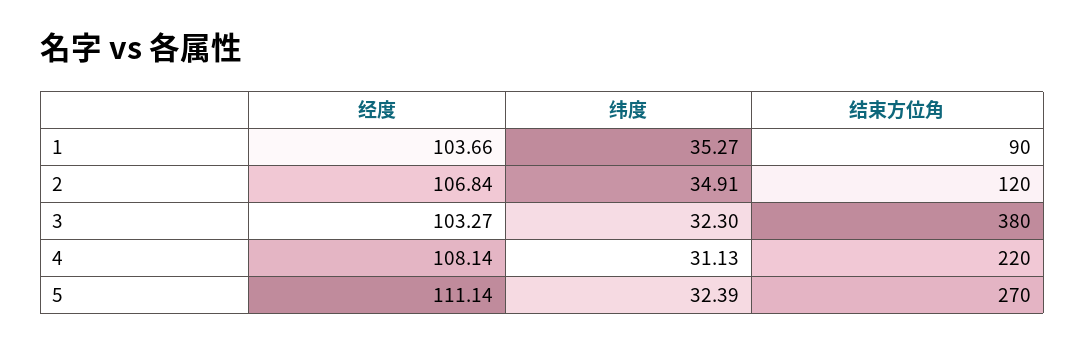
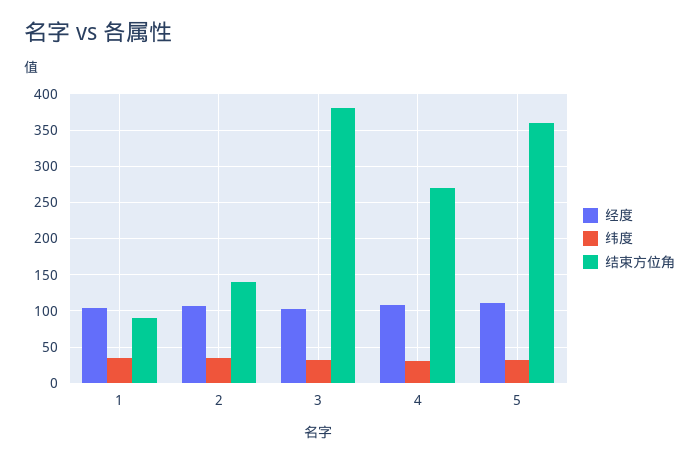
  {
    "经度": {
      "1": 103.66,
      "2": 106.84,
      "3": 103.27,
      "4": 108.14,
      "5": 111.14
    },
    "纬度": {
      "1": 35.27,
      "2": 34.91,
      "3": 32.3,
      "4": 31.13,
      "5": 32.39
    },
    "结束方位角": {
      "1": 90,
-     "2": 120,
+     "2": 140,
      "3": 380,
-     "4": 220,
+     "4": 270,
-     "5": 270
+     "5": 360
    }
  }

